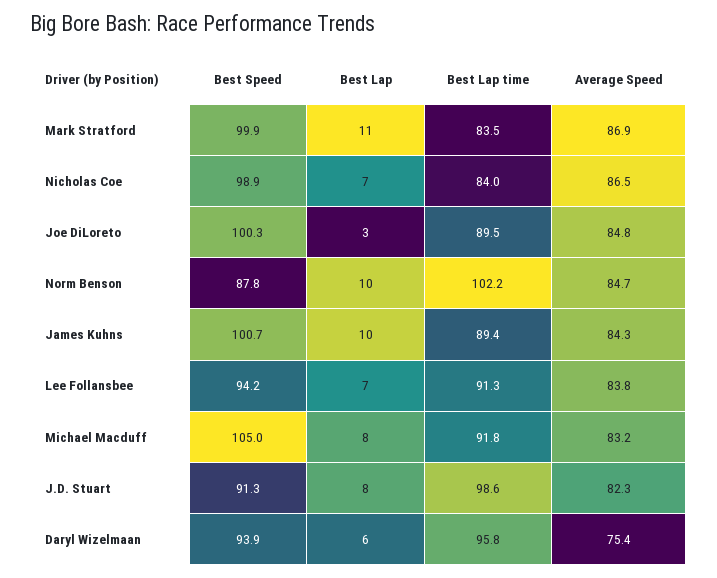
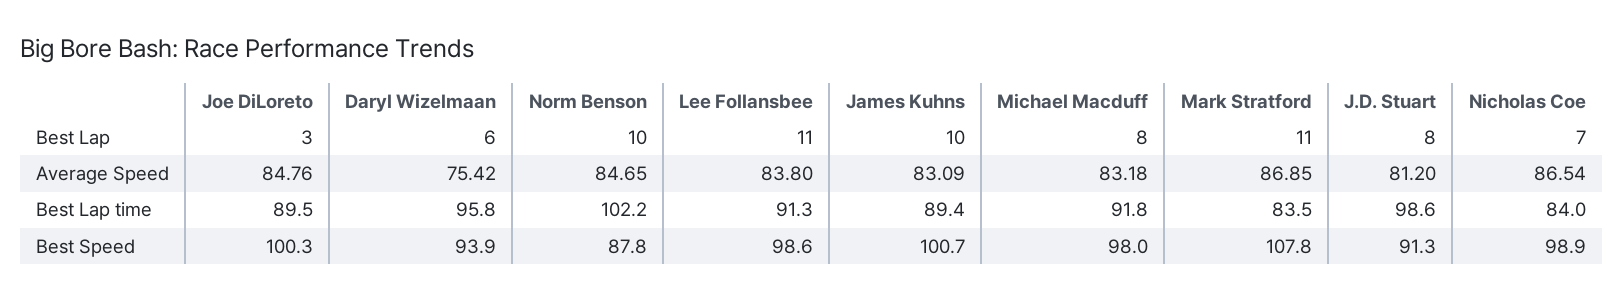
  {
    "Best Speed": {
-     "Mark Stratford": 99.9,
+     "Mark Stratford": 107.8,
      "Nicholas Coe": 98.9,
      "Joe DiLoreto": 100.3,
      "Norm Benson": 87.8,
      "James Kuhns": 100.7,
-     "Lee Follansbee": 94.2,
+     "Lee Follansbee": 98.6,
-     "Michael Macduff": 105,
+     "Michael Macduff": 98,
      "J.D. Stuart": 91.3,
      "Daryl Wizelmaan": 93.9
    },
    "Best Lap": {
      "Mark Stratford": 11,
      "Nicholas Coe": 7,
      "Joe DiLoreto": 3,
      "Norm Benson": 10,
      "James Kuhns": 10,
-     "Lee Follansbee": 7,
+     "Lee Follansbee": 11,
      "Michael Macduff": 8,
      "J.D. Stuart": 8,
      "Daryl Wizelmaan": 6
    },
    "Best Lap time": {
      "Mark Stratford": 83.5,
      "Nicholas Coe": 84,
      "Joe DiLoreto": 89.5,
      "Norm Benson": 102.2,
      "James Kuhns": 89.4,
      "Lee Follansbee": 91.3,
      "Michael Macduff": 91.8,
      "J.D. Stuart": 98.6,
      "Daryl Wizelmaan": 95.8
    },
    "Average Speed": {
      "Mark Stratford": 86.85,
      "Nicholas Coe": 86.54,
      "Joe DiLoreto": 84.76,
      "Norm Benson": 84.65,
-     "James Kuhns": 84.3,
+     "James Kuhns": 83.09,
      "Lee Follansbee": 83.8,
      "Michael Macduff": 83.18,
-     "J.D. Stuart": 82.3,
+     "J.D. Stuart": 81.2,
      "Daryl Wizelmaan": 75.42
    }
  }

